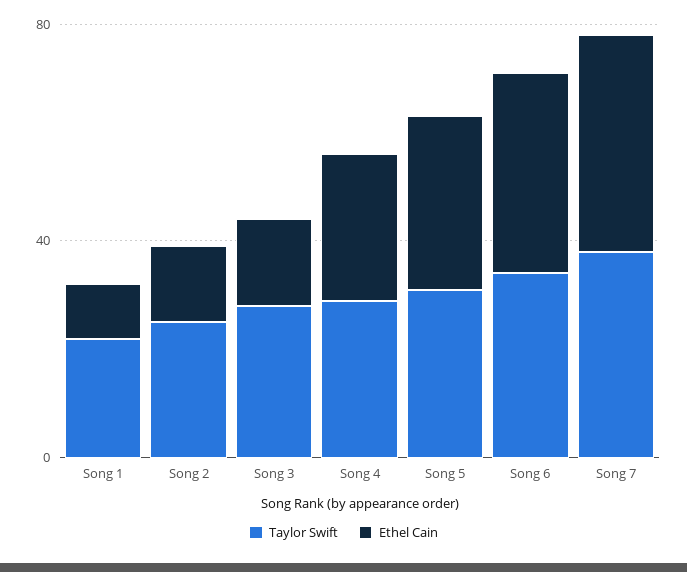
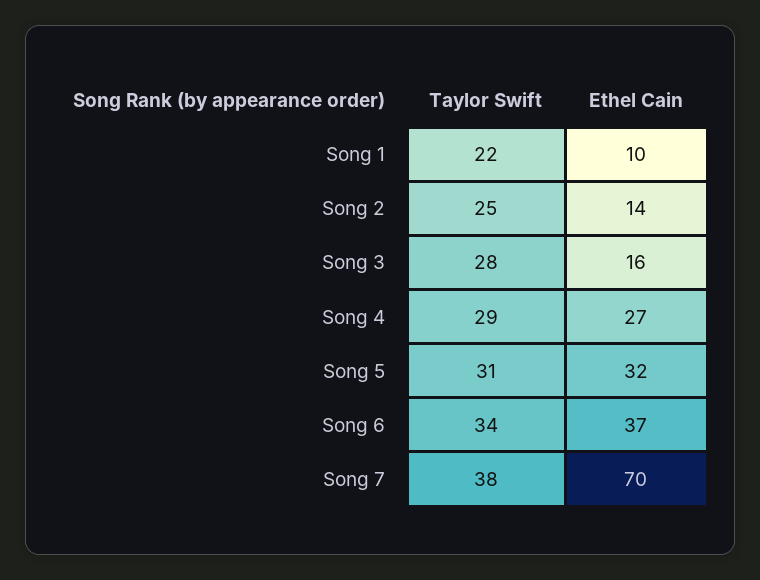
  {
    "Taylor Swift": {
      "Song 1": 22,
      "Song 2": 25,
      "Song 3": 28,
      "Song 4": 29,
      "Song 5": 31,
      "Song 6": 34,
      "Song 7": 38
    },
    "Ethel Cain": {
      "Song 1": 10,
      "Song 2": 14,
      "Song 3": 16,
      "Song 4": 27,
      "Song 5": 32,
      "Song 6": 37,
-     "Song 7": 40
+     "Song 7": 70
    }
  }

